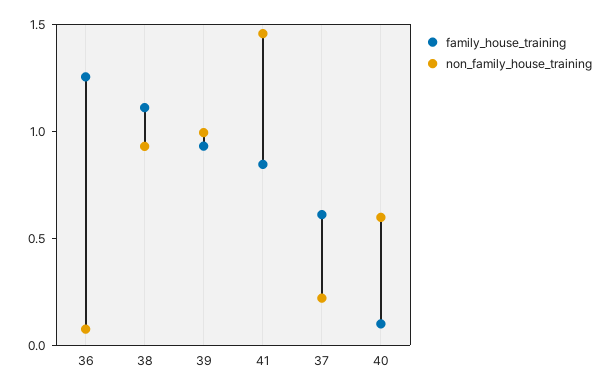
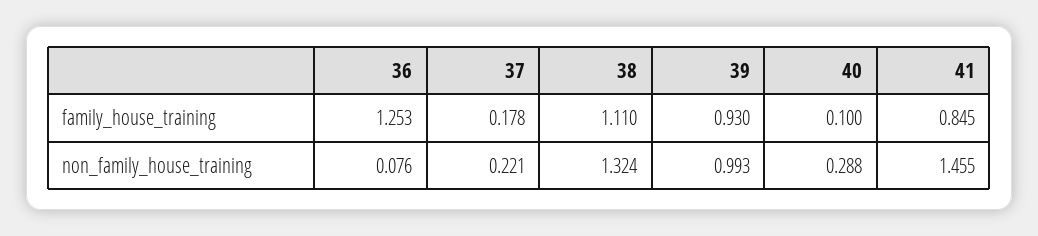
  {
    "family_house_training": {
      "36": 1.253,
      "38": 1.11,
      "39": 0.93,
      "41": 0.845,
-     "37": 0.6,
+     "37": 0.178,
      "40": 0.1
    },
    "non_family_house_training": {
      "36": 0.076,
-     "38": 0.9,
+     "38": 1.324,
      "39": 0.993,
      "41": 1.455,
      "37": 0.221,
-     "40": 0.6
+     "40": 0.288
    }
  }

